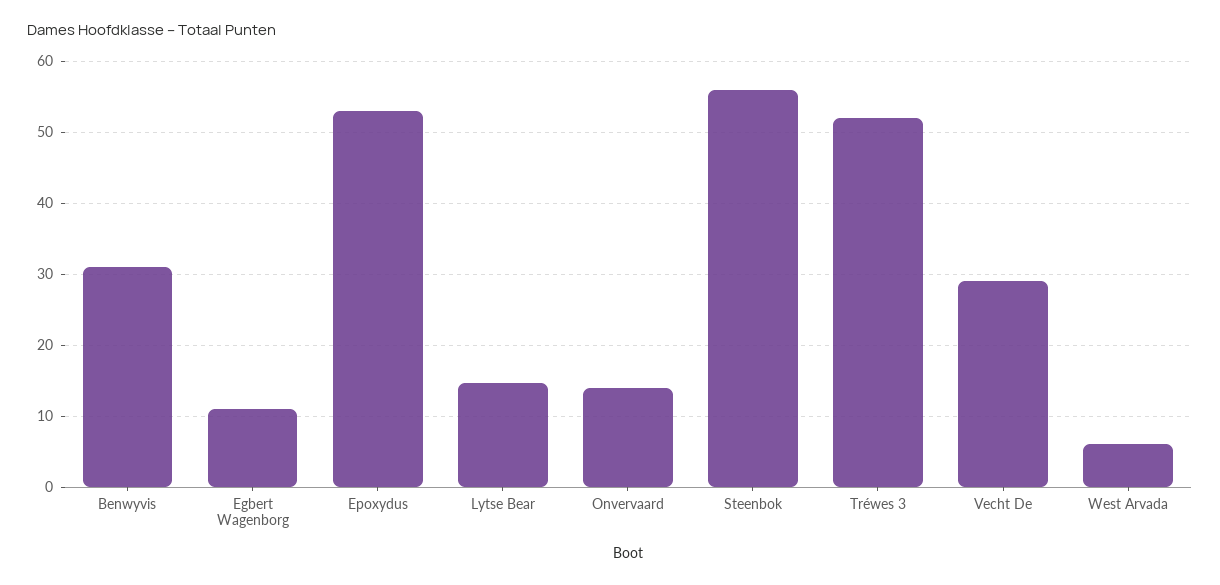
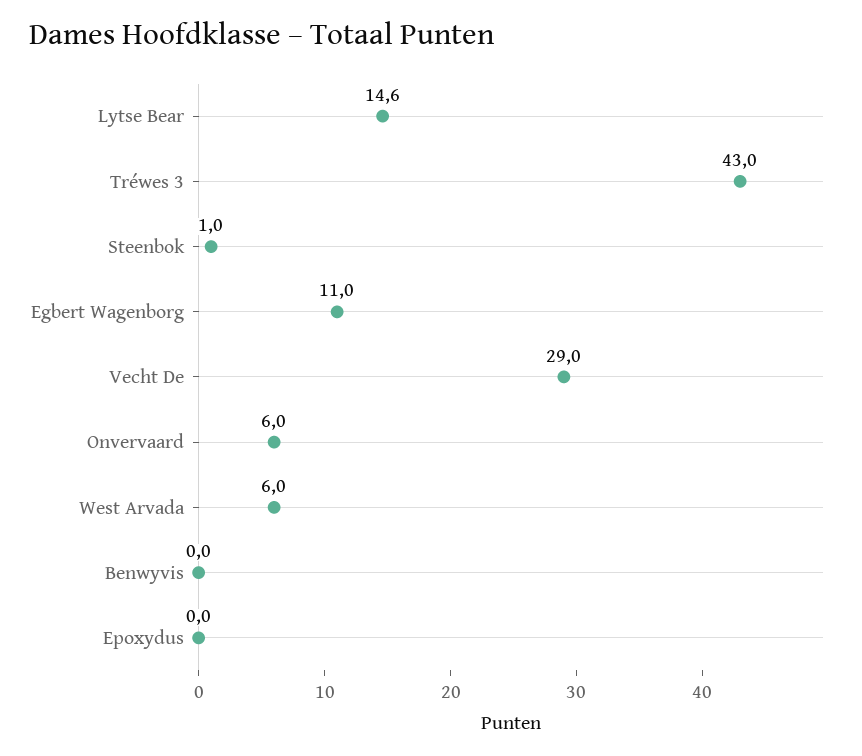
  {
-   "Benwyvis": 31,
+   "Benwyvis": 0,
    "Egbert Wagenborg": 11,
-   "Epoxydus": 53,
+   "Epoxydus": 0,
    "Lytse Bear": 14.6,
-   "Onvervaard": 14,
+   "Onvervaard": 6,
-   "Steenbok": 56,
+   "Steenbok": 1,
-   "Tréwes 3": 52,
+   "Tréwes 3": 43,
    "Vecht De": 29,
    "West Arvada": 6
  }

